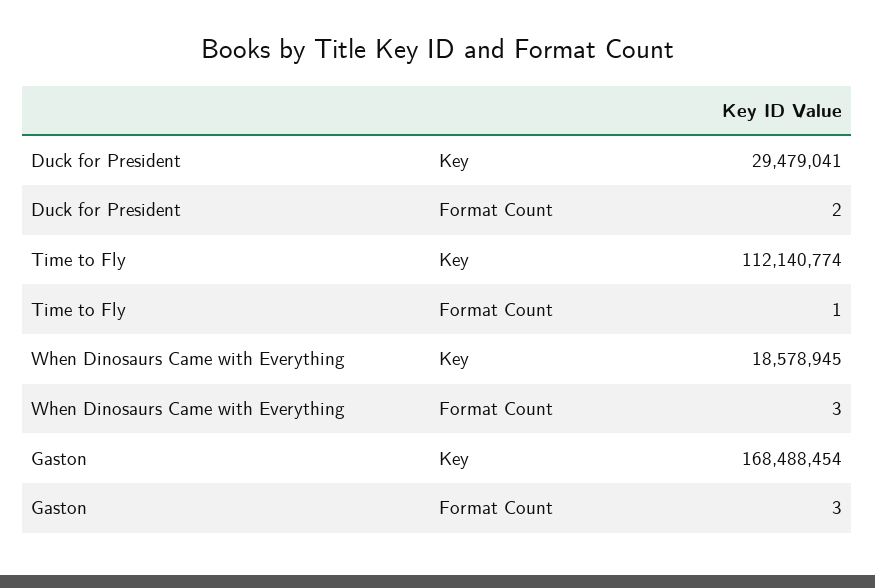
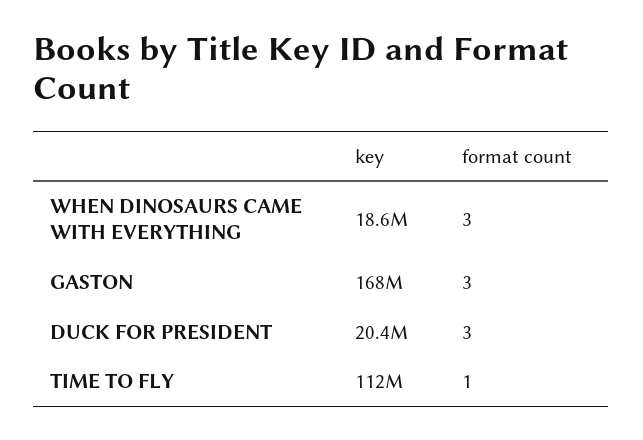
  {
    "Duck for President": {
-     "Key": 29479041,
+     "Key": 20400000,
-     "Format Count": 2
+     "Format Count": 3
    },
    "Time to Fly": {
      "Key": 112140774,
      "Format Count": 1
    },
    "When Dinosaurs Came with Everything": {
      "Key": 18578945,
      "Format Count": 3
    },
    "Gaston": {
      "Key": 168488454,
      "Format Count": 3
    }
  }

